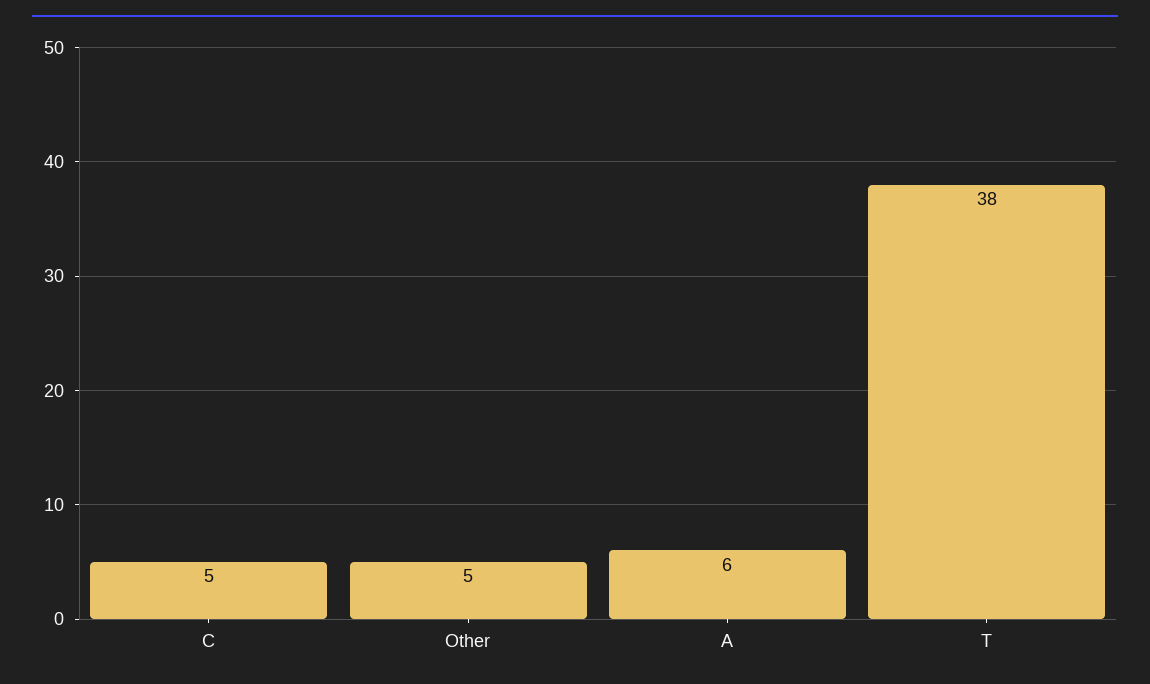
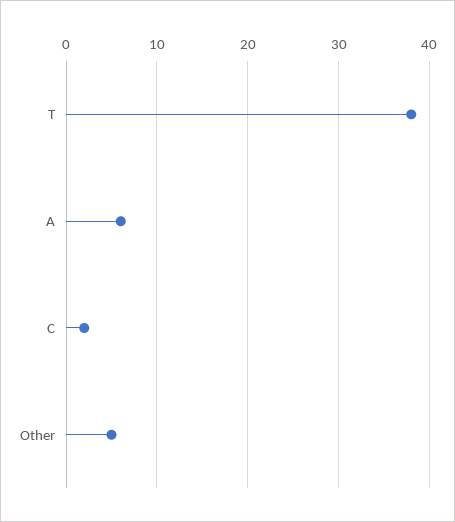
  {
-   "C": 5,
+   "C": 2,
    "Other": 5,
    "A": 6,
    "T": 38
  }

